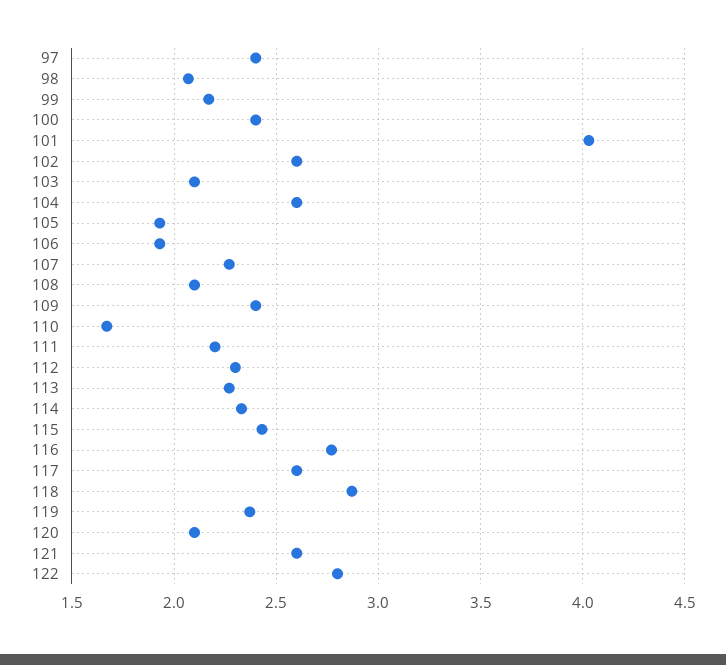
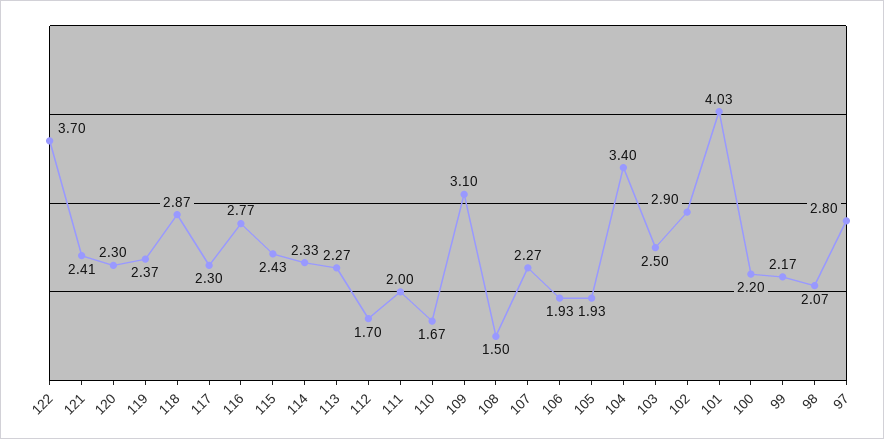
  {
-   "97": 2.4,
+   "97": 2.8,
    "98": 2.07,
    "99": 2.17,
-   "100": 2.4,
+   "100": 2.2,
    "101": 4.03,
-   "102": 2.6,
+   "102": 2.9,
-   "103": 2.1,
+   "103": 2.5,
-   "104": 2.6,
+   "104": 3.4,
    "105": 1.93,
    "106": 1.93,
    "107": 2.27,
-   "108": 2.1,
+   "108": 1.5,
-   "109": 2.4,
+   "109": 3.1,
    "110": 1.67,
-   "111": 2.2,
+   "111": 2,
-   "112": 2.3,
+   "112": 1.7,
    "113": 2.27,
    "114": 2.33,
    "115": 2.43,
    "116": 2.77,
-   "117": 2.6,
+   "117": 2.3,
    "118": 2.87,
    "119": 2.37,
-   "120": 2.1,
+   "120": 2.3,
-   "121": 2.6,
+   "121": 2.41,
-   "122": 2.8
+   "122": 3.7
  }

